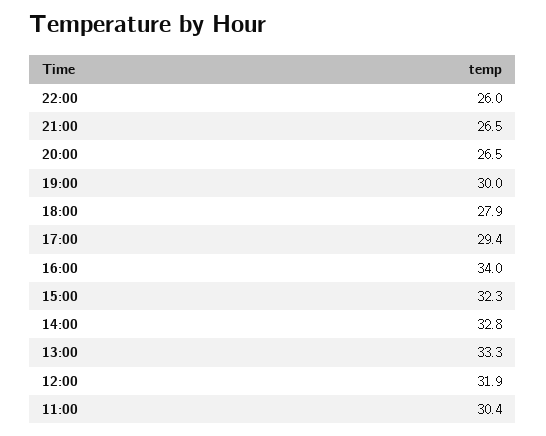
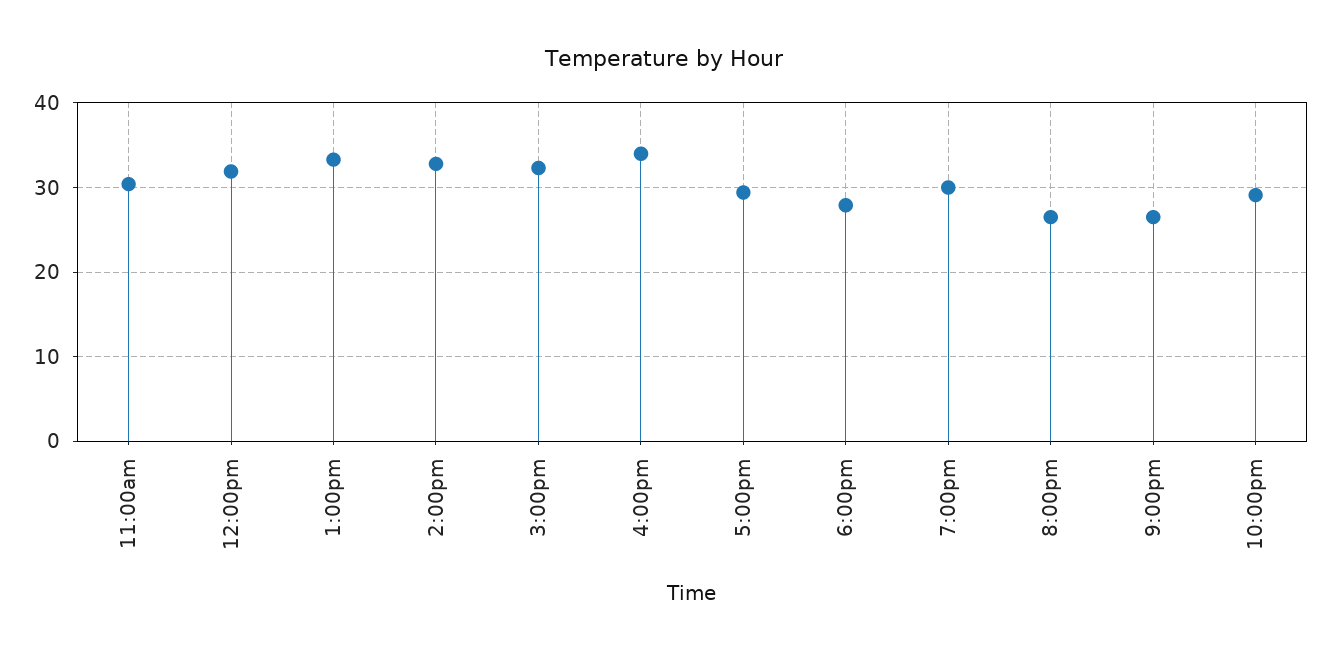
  {
-   "22:00": 26,
+   "22:00": 29,
    "21:00": 26.5,
    "20:00": 26.5,
    "19:00": 30,
    "18:00": 27.9,
    "17:00": 29.4,
    "16:00": 34,
    "15:00": 32.3,
    "14:00": 32.8,
    "13:00": 33.3,
    "12:00": 31.9,
    "11:00": 30.4
  }

